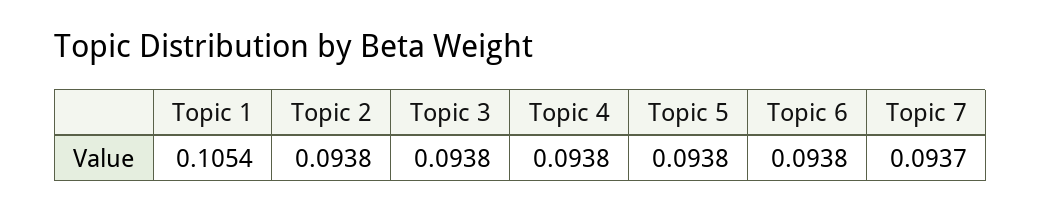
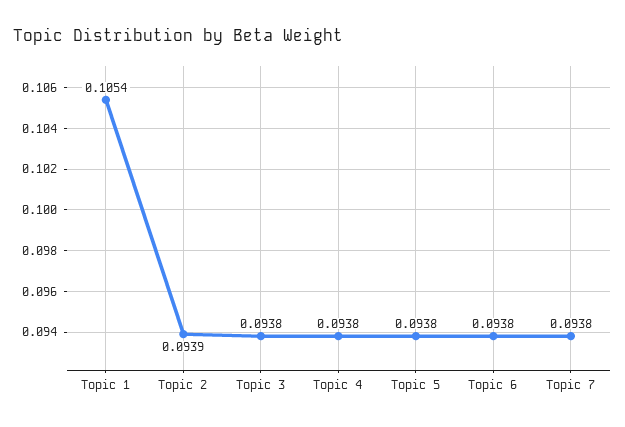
  {
    "Topic 1": 0.1054,
-   "Topic 2": 0.0938,
+   "Topic 2": 0.0939,
    "Topic 3": 0.0938,
    "Topic 4": 0.0938,
    "Topic 5": 0.0938,
    "Topic 6": 0.0938,
-   "Topic 7": 0.0937
+   "Topic 7": 0.0938
  }

